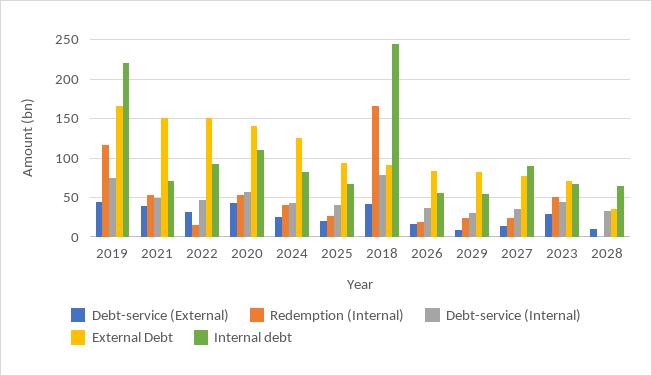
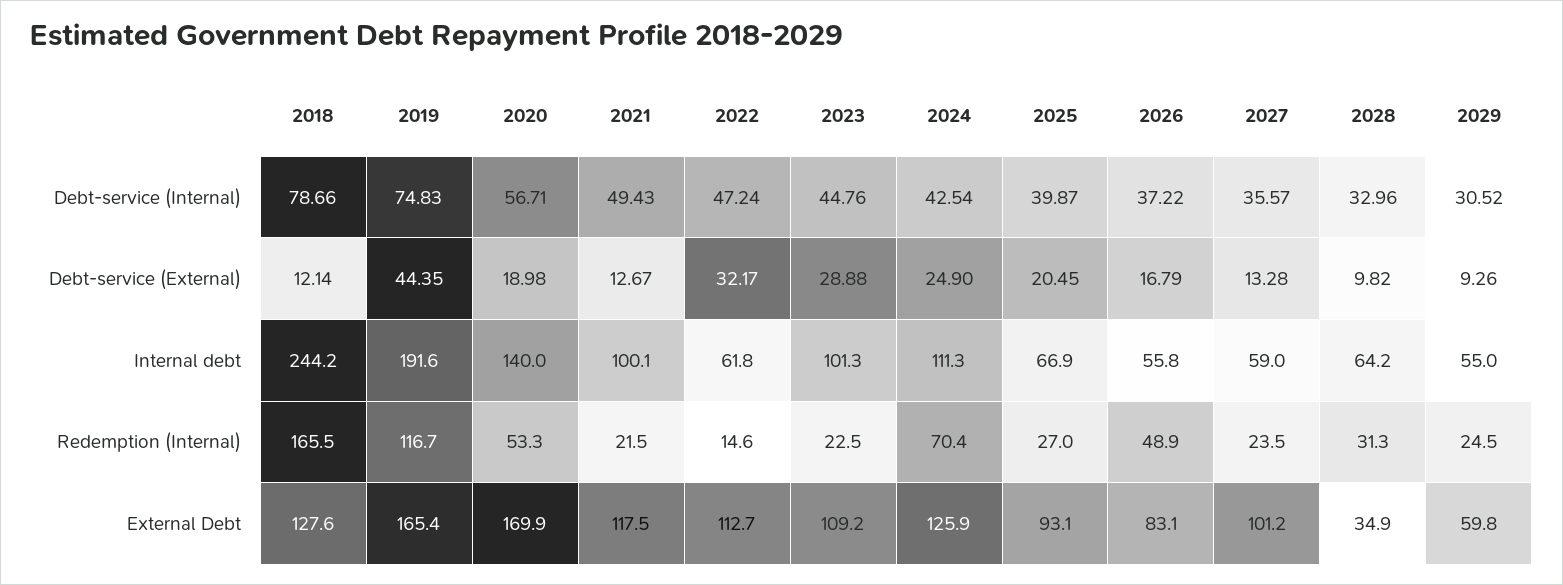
  {
    "Debt-service (External)": {
      "2019": 44.35,
-     "2021": 40,
+     "2021": 12.67,
      "2022": 32.17,
-     "2020": 40,
+     "2020": 18.98,
      "2024": 24.9,
      "2025": 20.45,
-     "2018": 40,
+     "2018": 12.14,
      "2026": 16.79,
      "2029": 9.26,
      "2027": 13.28,
      "2023": 28.88,
      "2028": 9.82
    },
    "Redemption (Internal)": {
      "2019": 116.7,
-     "2021": 50,
+     "2021": 21.5,
      "2022": 14.6,
      "2020": 53.3,
-     "2024": 40,
+     "2024": 70.4,
      "2025": 27,
      "2018": 165.5,
-     "2026": 20,
+     "2026": 48.9,
      "2029": 24.5,
      "2027": 23.5,
-     "2023": 50,
+     "2023": 22.5,
-     "2028": 0
+     "2028": 31.3
    },
    "Debt-service (Internal)": {
      "2019": 74.83,
      "2021": 49.43,
      "2022": 47.24,
      "2020": 56.71,
      "2024": 42.54,
      "2025": 39.87,
      "2018": 78.66,
      "2026": 37.22,
      "2029": 30.52,
      "2027": 35.57,
      "2023": 44.76,
      "2028": 32.96
    },
    "External Debt": {
      "2019": 165.4,
-     "2021": 150,
+     "2021": 117.5,
-     "2022": 150,
+     "2022": 112.7,
-     "2020": 140,
+     "2020": 169.9,
      "2024": 125.9,
      "2025": 93.1,
-     "2018": 90,
+     "2018": 127.6,
      "2026": 83.1,
-     "2029": 80,
+     "2029": 59.8,
-     "2027": 80,
+     "2027": 101.2,
-     "2023": 70,
+     "2023": 109.2,
      "2028": 34.9
    },
    "Internal debt": {
-     "2019": 220,
+     "2019": 191.6,
-     "2021": 70,
+     "2021": 100.1,
-     "2022": 90,
+     "2022": 61.8,
-     "2020": 110,
+     "2020": 140,
-     "2024": 80,
+     "2024": 111.3,
      "2025": 66.9,
      "2018": 244.2,
      "2026": 55.8,
      "2029": 55,
-     "2027": 90,
+     "2027": 59,
-     "2023": 70,
+     "2023": 101.3,
      "2028": 64.2
    }
  }

